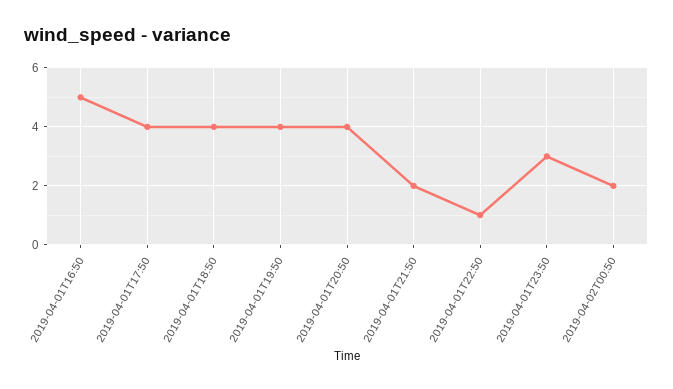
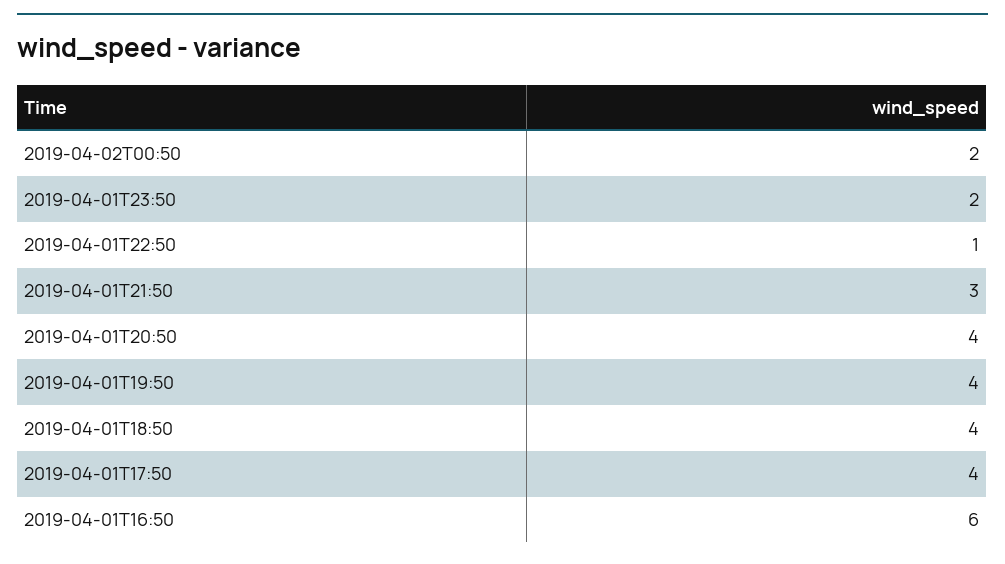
  {
-   "2019-04-01T16:50": 5,
+   "2019-04-01T16:50": 6,
    "2019-04-01T17:50": 4,
    "2019-04-01T18:50": 4,
    "2019-04-01T19:50": 4,
    "2019-04-01T20:50": 4,
-   "2019-04-01T21:50": 2,
+   "2019-04-01T21:50": 3,
    "2019-04-01T22:50": 1,
-   "2019-04-01T23:50": 3,
+   "2019-04-01T23:50": 2,
    "2019-04-02T00:50": 2
  }

